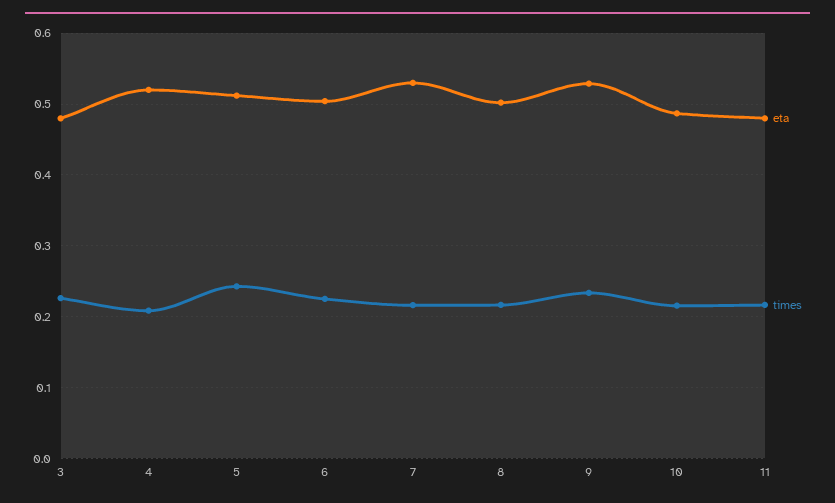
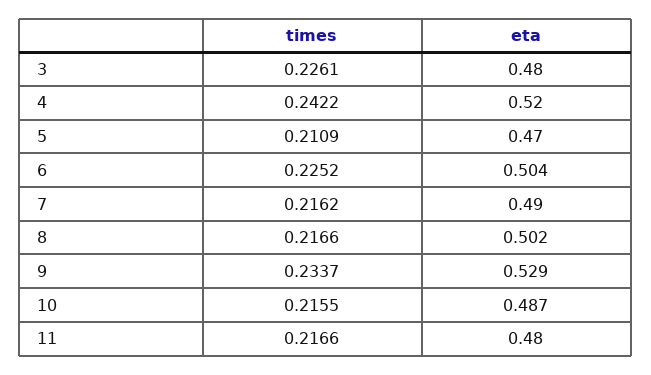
  {
    "eta": {
      "3": 0.48,
      "4": 0.52,
-     "5": 0.51,
+     "5": 0.47,
      "6": 0.504,
-     "7": 0.53,
+     "7": 0.49,
      "8": 0.502,
      "9": 0.529,
      "10": 0.487,
      "11": 0.48
    },
    "times": {
      "3": 0.2261,
-     "4": 0.21,
+     "4": 0.2422,
-     "5": 0.24,
+     "5": 0.2109,
      "6": 0.2252,
      "7": 0.2162,
      "8": 0.2166,
      "9": 0.2337,
      "10": 0.2155,
      "11": 0.2166
    }
  }

